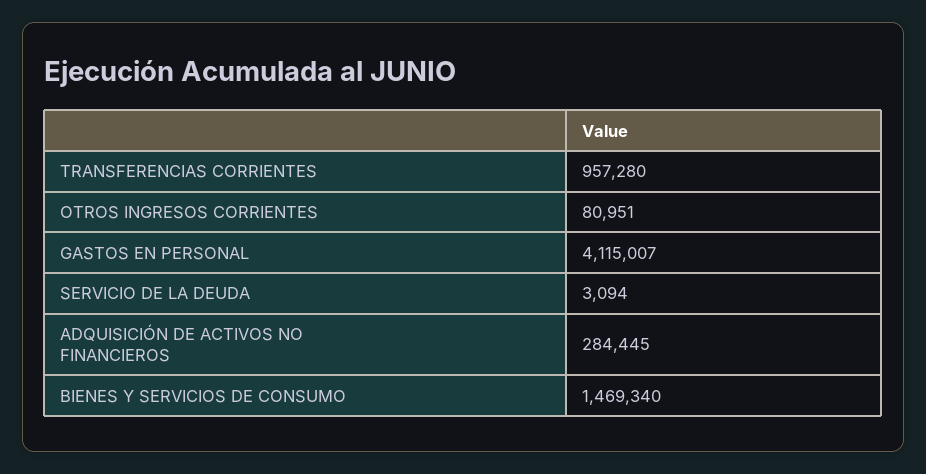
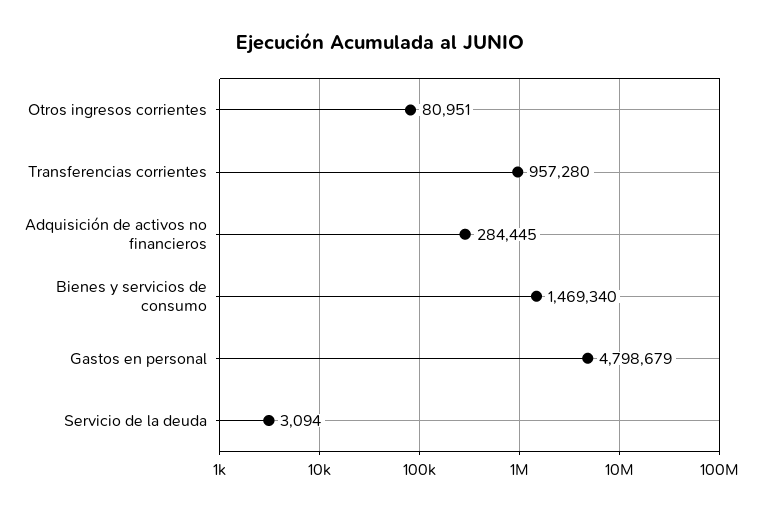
  {
    "TRANSFERENCIAS CORRIENTES": 957280,
    "OTROS INGRESOS CORRIENTES": 80951,
-   "GASTOS EN PERSONAL": 4115007,
+   "GASTOS EN PERSONAL": 4798679,
    "SERVICIO DE LA DEUDA": 3094,
    "ADQUISICIÓN DE ACTIVOS NO FINANCIEROS": 284445,
    "BIENES Y SERVICIOS DE CONSUMO": 1469340
  }

